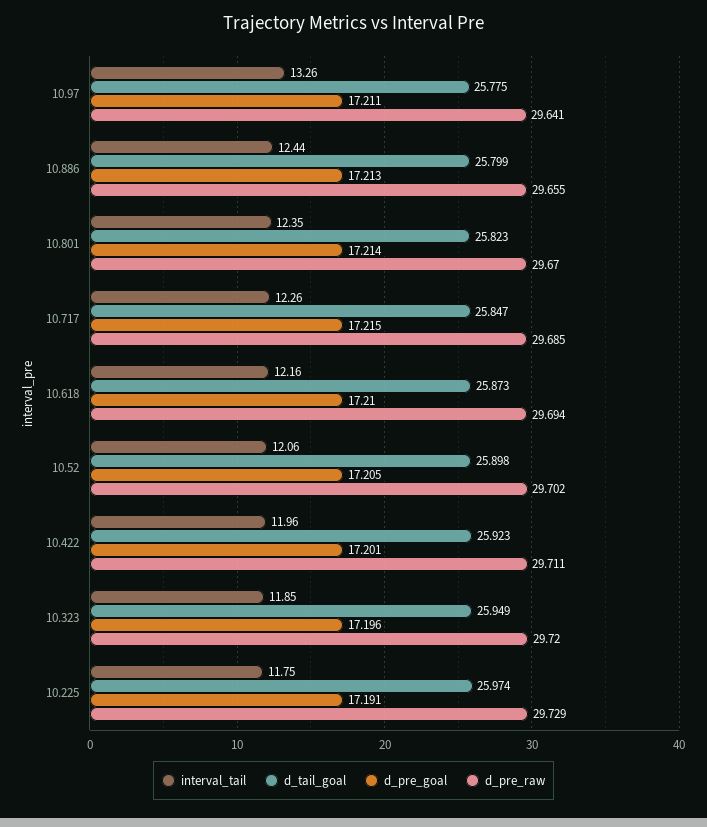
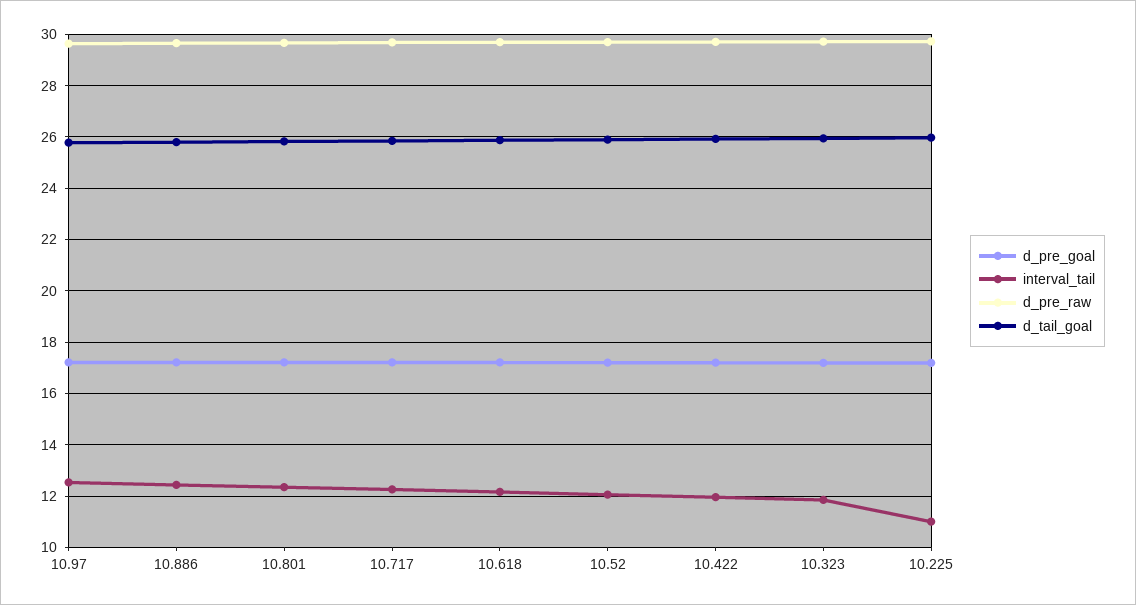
  {
    "interval_tail": {
-     "10.97": 13.26,
+     "10.97": 12.5,
      "10.886": 12.44,
      "10.801": 12.35,
      "10.717": 12.26,
      "10.618": 12.16,
      "10.52": 12.06,
      "10.422": 11.96,
      "10.323": 11.85,
-     "10.225": 11.75
+     "10.225": 11
    },
    "d_tail_goal": {
      "10.97": 25.775,
      "10.886": 25.799,
      "10.801": 25.823,
      "10.717": 25.847,
      "10.618": 25.873,
      "10.52": 25.898,
      "10.422": 25.923,
      "10.323": 25.949,
      "10.225": 25.974
    },
    "d_pre_goal": {
      "10.97": 17.211,
      "10.886": 17.213,
      "10.801": 17.214,
      "10.717": 17.215,
      "10.618": 17.21,
      "10.52": 17.205,
      "10.422": 17.201,
      "10.323": 17.196,
      "10.225": 17.191
    },
    "d_pre_raw": {
      "10.97": 29.641,
      "10.886": 29.655,
      "10.801": 29.67,
      "10.717": 29.685,
      "10.618": 29.694,
      "10.52": 29.702,
      "10.422": 29.711,
      "10.323": 29.72,
      "10.225": 29.729
    }
  }

